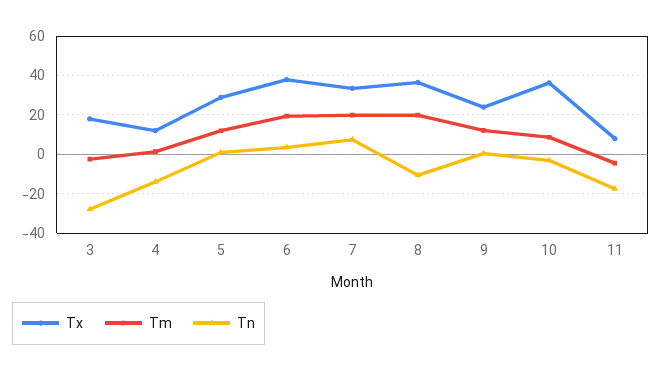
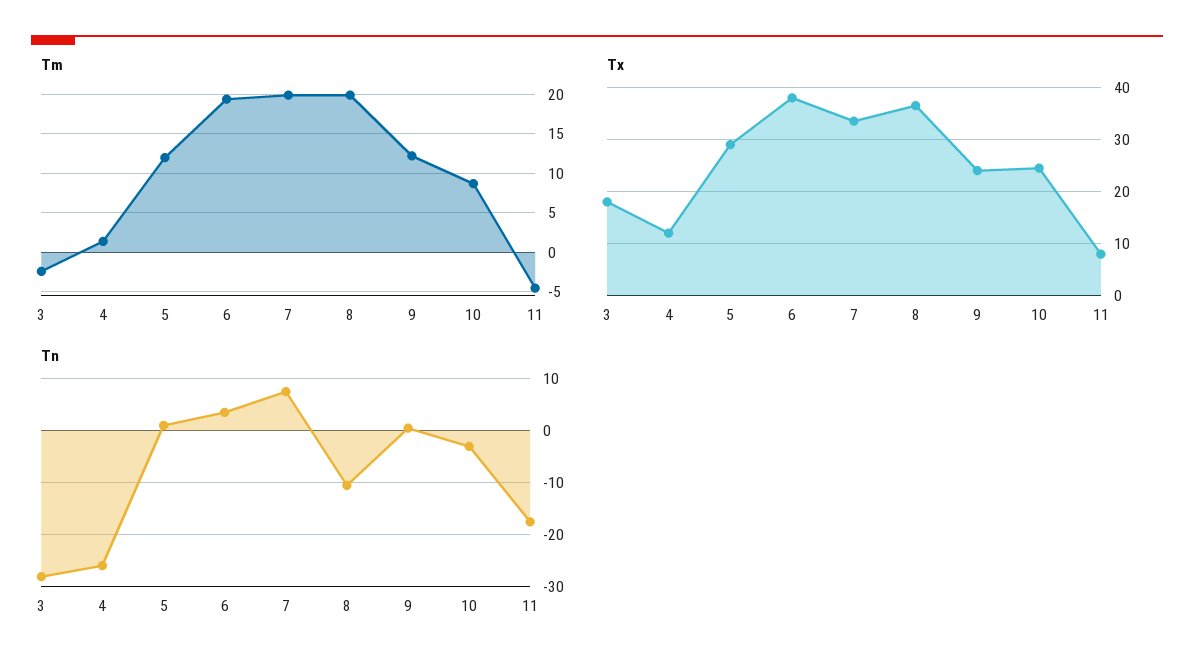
  {
    "Tx": {
      "3": 18,
      "4": 12,
      "5": 30,
      "6": 38,
      "7": 34,
      "8": 36,
      "9": 24,
-     "10": 35,
+     "10": 24,
      "11": 8
    },
    "Tm": {
      "3": -2,
      "4": 1,
      "5": 12,
      "6": 19,
      "7": 20,
      "8": 20,
      "9": 12,
      "10": 9,
      "11": -5
    },
    "Tn": {
      "3": -28,
-     "4": -15,
+     "4": -26,
      "5": 2,
      "6": 4,
      "7": 8,
      "8": -10,
      "9": 0,
      "10": -4,
      "11": -18
    }
  }

